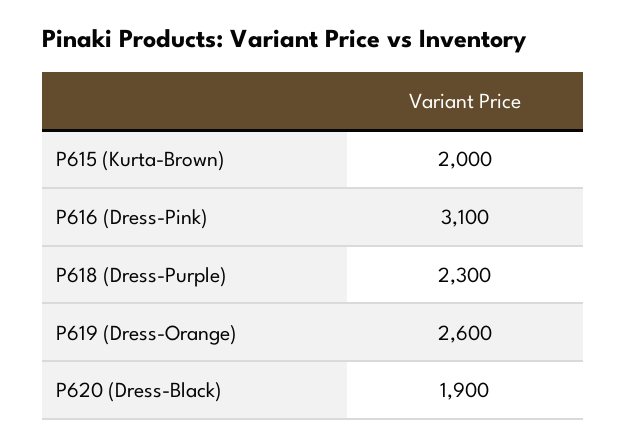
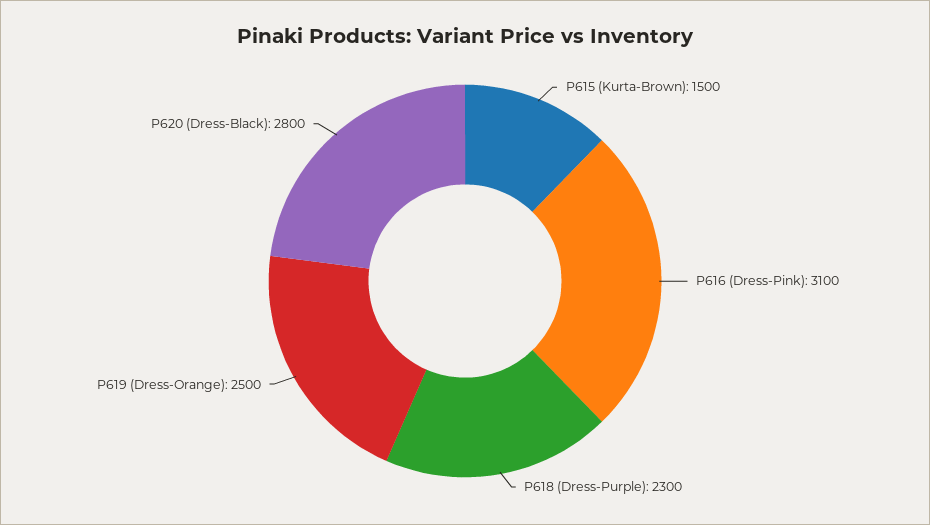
  {
-   "P615 (Kurta-Brown)": 2000,
+   "P615 (Kurta-Brown)": 1500,
    "P616 (Dress-Pink)": 3100,
    "P618 (Dress-Purple)": 2300,
-   "P619 (Dress-Orange)": 2600,
+   "P619 (Dress-Orange)": 2500,
-   "P620 (Dress-Black)": 1900
+   "P620 (Dress-Black)": 2800
  }

